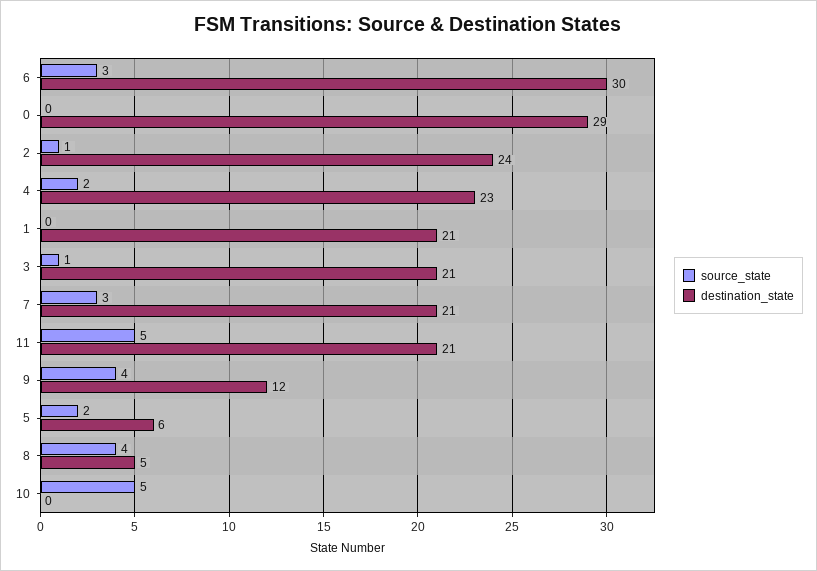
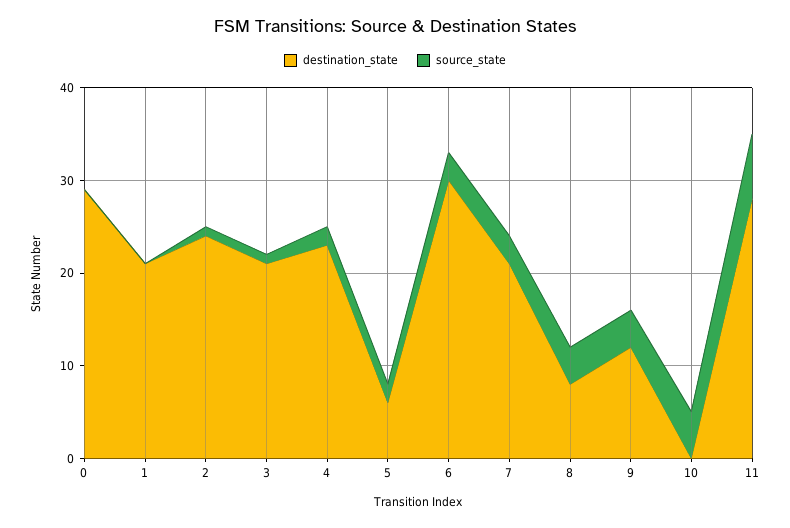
  {
    "source_state": {
      "6": 3,
      "0": 0,
      "2": 1,
      "4": 2,
      "1": 0,
      "3": 1,
      "7": 3,
-     "11": 5,
+     "11": 7,
      "9": 4,
      "5": 2,
      "8": 4,
      "10": 5
    },
    "destination_state": {
      "6": 30,
      "0": 29,
      "2": 24,
      "4": 23,
      "1": 21,
      "3": 21,
      "7": 21,
-     "11": 21,
+     "11": 28,
      "9": 12,
      "5": 6,
-     "8": 5,
+     "8": 8,
      "10": 0
    }
  }

